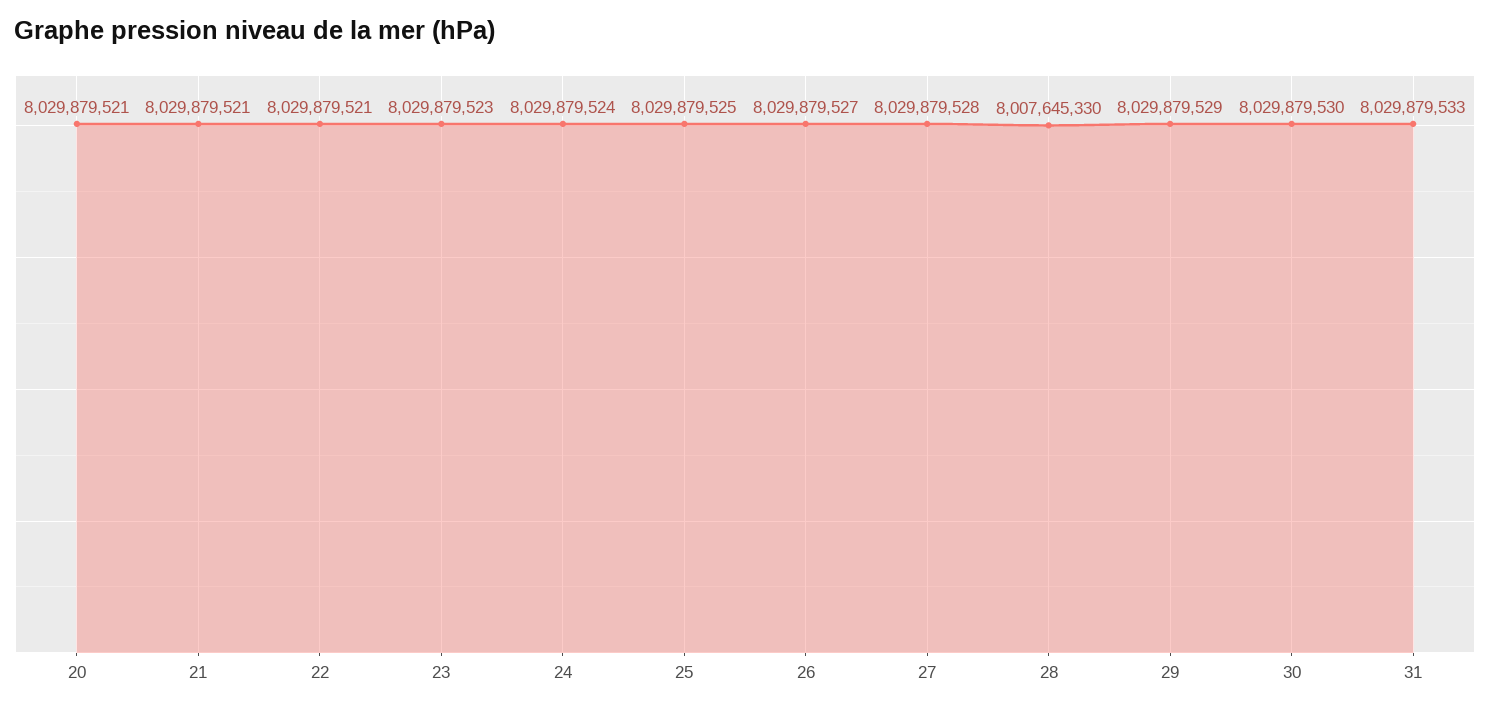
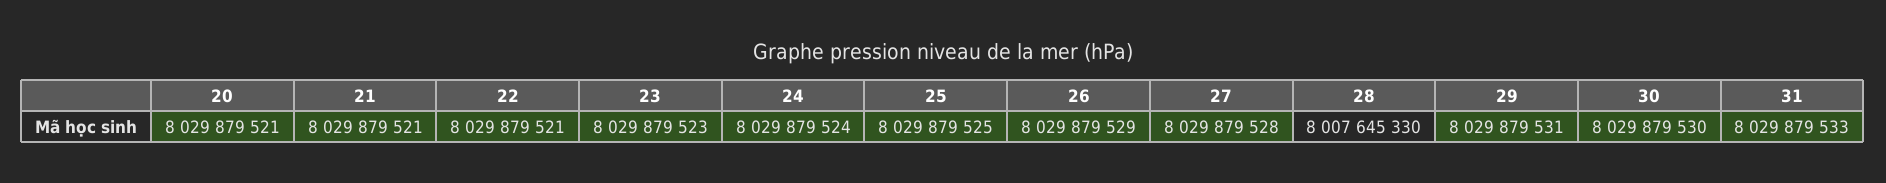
  {
    "20": 8029879521,
    "21": 8029879521,
    "22": 8029879521,
    "23": 8029879523,
    "24": 8029879524,
    "25": 8029879525,
-   "26": 8029879527,
+   "26": 8029879529,
    "27": 8029879528,
    "28": 8007645330,
-   "29": 8029879529,
+   "29": 8029879531,
    "30": 8029879530,
    "31": 8029879533
  }

